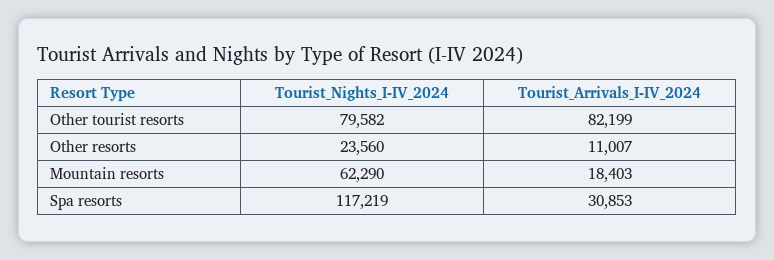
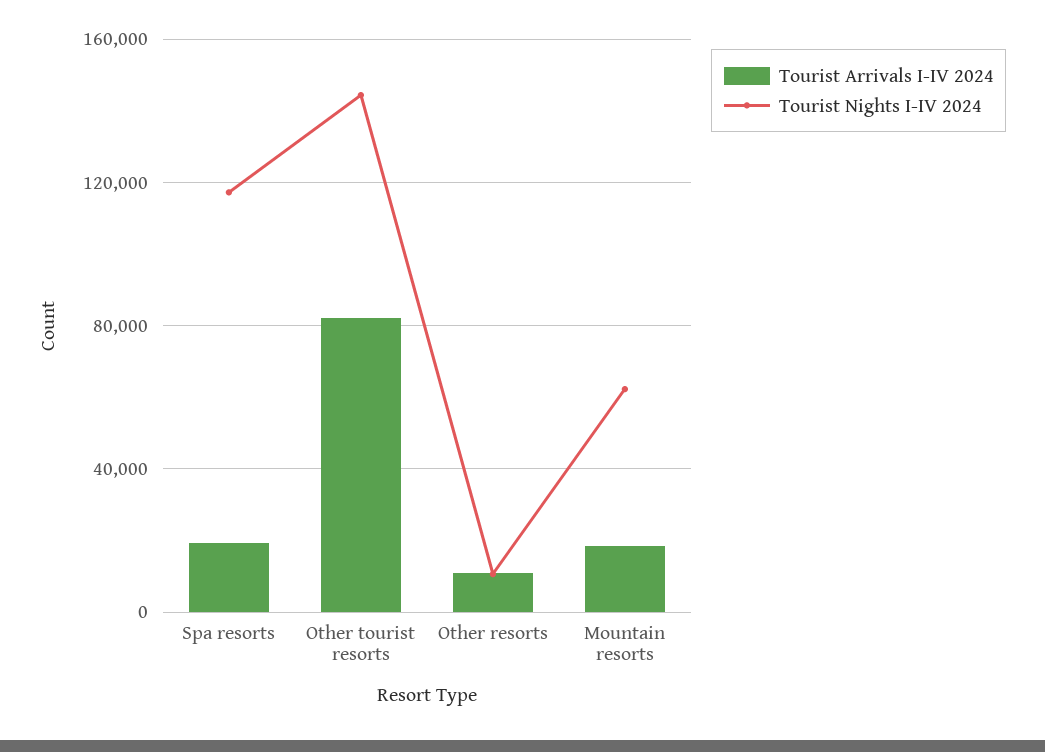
  {
    "Tourist_Nights_I-IV_2024": {
-     "Other tourist resorts": 79582,
+     "Other tourist resorts": 145000,
-     "Other resorts": 23560,
+     "Other resorts": 10000,
      "Mountain resorts": 62290,
      "Spa resorts": 117219
    },
    "Tourist_Arrivals_I-IV_2024": {
      "Other tourist resorts": 82199,
      "Other resorts": 11007,
      "Mountain resorts": 18403,
-     "Spa resorts": 30853
+     "Spa resorts": 20000
    }
  }

